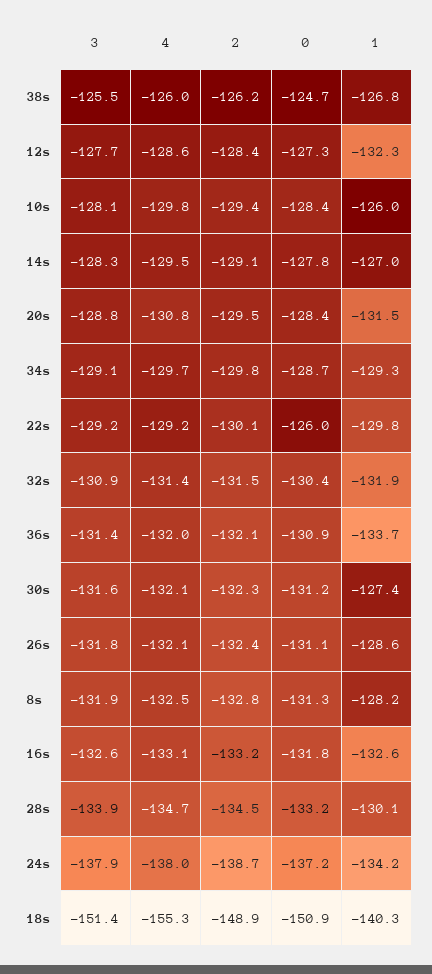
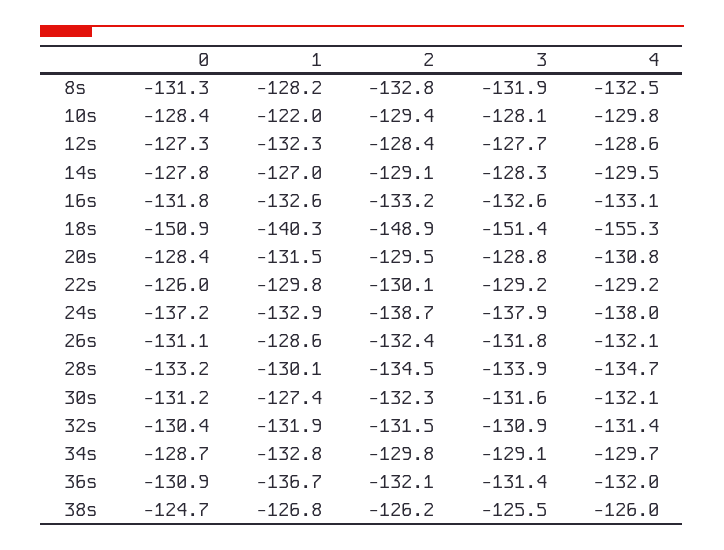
  {
    "3": {
      "38s": -125.5,
      "12s": -127.7,
      "10s": -128.1,
      "14s": -128.3,
      "20s": -128.8,
      "34s": -129.1,
      "22s": -129.2,
      "32s": -130.9,
      "36s": -131.4,
      "30s": -131.6,
      "26s": -131.8,
      "8s": -131.9,
      "16s": -132.6,
      "28s": -133.9,
      "24s": -137.9,
      "18s": -151.4
    },
    "4": {
      "38s": -126,
      "12s": -128.6,
      "10s": -129.8,
      "14s": -129.5,
      "20s": -130.8,
      "34s": -129.7,
      "22s": -129.2,
      "32s": -131.4,
      "36s": -132,
      "30s": -132.1,
      "26s": -132.1,
      "8s": -132.5,
      "16s": -133.1,
      "28s": -134.7,
      "24s": -138,
      "18s": -155.3
    },
    "2": {
      "38s": -126.2,
      "12s": -128.4,
      "10s": -129.4,
      "14s": -129.1,
      "20s": -129.5,
      "34s": -129.8,
      "22s": -130.1,
      "32s": -131.5,
      "36s": -132.1,
      "30s": -132.3,
      "26s": -132.4,
      "8s": -132.8,
      "16s": -133.2,
      "28s": -134.5,
      "24s": -138.7,
      "18s": -148.9
    },
    "0": {
      "38s": -124.7,
      "12s": -127.3,
      "10s": -128.4,
      "14s": -127.8,
      "20s": -128.4,
      "34s": -128.7,
      "22s": -126,
      "32s": -130.4,
      "36s": -130.9,
      "30s": -131.2,
      "26s": -131.1,
      "8s": -131.3,
      "16s": -131.8,
      "28s": -133.2,
      "24s": -137.2,
      "18s": -150.9
    },
    "1": {
      "38s": -126.8,
      "12s": -132.3,
-     "10s": -126,
+     "10s": -122,
      "14s": -127,
      "20s": -131.5,
-     "34s": -129.3,
+     "34s": -132.8,
      "22s": -129.8,
      "32s": -131.9,
-     "36s": -133.7,
+     "36s": -136.7,
      "30s": -127.4,
      "26s": -128.6,
      "8s": -128.2,
      "16s": -132.6,
      "28s": -130.1,
-     "24s": -134.2,
+     "24s": -132.9,
      "18s": -140.3
    }
  }

